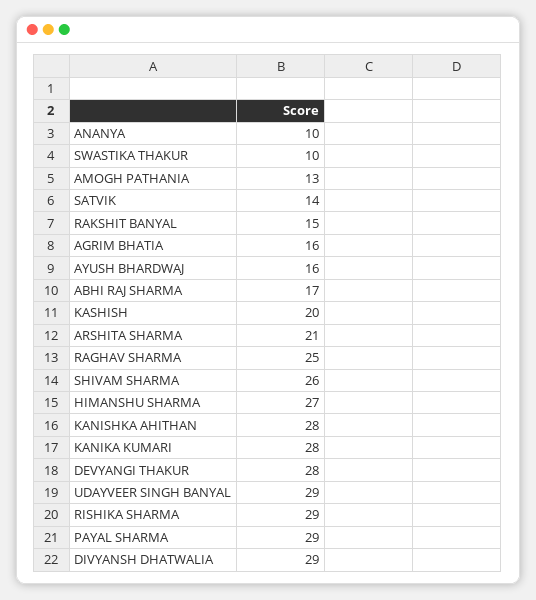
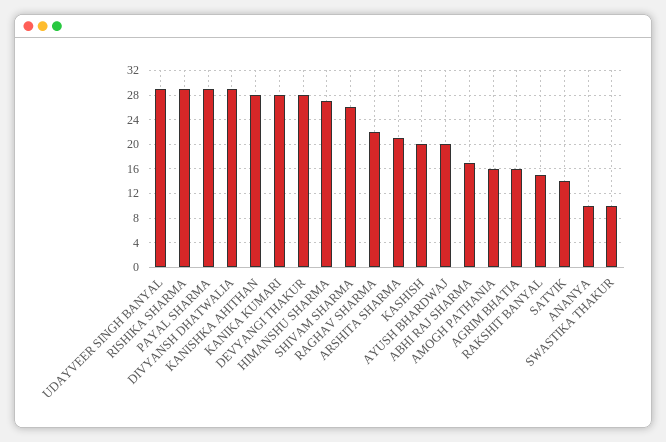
  {
    "ANANYA": 10,
    "SWASTIKA THAKUR": 10,
-   "AMOGH PATHANIA": 13,
+   "AMOGH PATHANIA": 16,
    "SATVIK": 14,
    "RAKSHIT BANYAL": 15,
    "AGRIM BHATIA": 16,
-   "AYUSH BHARDWAJ": 16,
+   "AYUSH BHARDWAJ": 20,
    "ABHI RAJ SHARMA": 17,
    "KASHISH": 20,
    "ARSHITA SHARMA": 21,
-   "RAGHAV SHARMA": 25,
+   "RAGHAV SHARMA": 22,
    "SHIVAM SHARMA": 26,
    "HIMANSHU SHARMA": 27,
    "KANISHKA AHITHAN": 28,
    "KANIKA KUMARI": 28,
    "DEVYANGI THAKUR": 28,
    "UDAYVEER SINGH BANYAL": 29,
    "RISHIKA SHARMA": 29,
    "PAYAL SHARMA": 29,
    "DIVYANSH DHATWALIA": 29
  }

